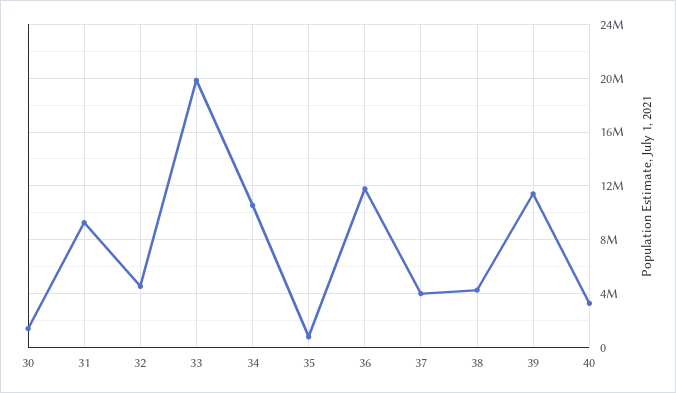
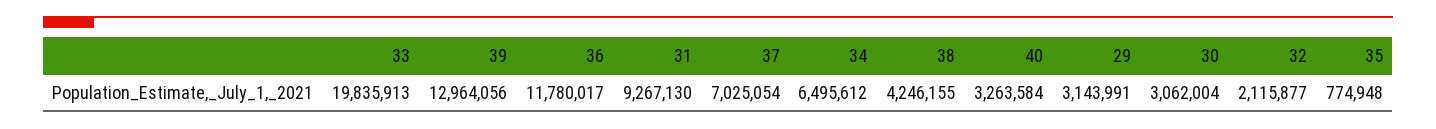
  {
-   "30": 1500000,
+   "30": 3062004,
    "31": 9267130,
-   "32": 4500000,
+   "32": 2115877,
    "33": 19835913,
-   "34": 10500000,
+   "34": 6495612,
    "35": 774948,
    "36": 11780017,
-   "37": 4000000,
+   "37": 7025054,
    "38": 4246155,
-   "39": 11500000,
+   "39": 12964056,
-   "40": 3263584
+   "40": 3263584,
+   "29": 3143991
  }

